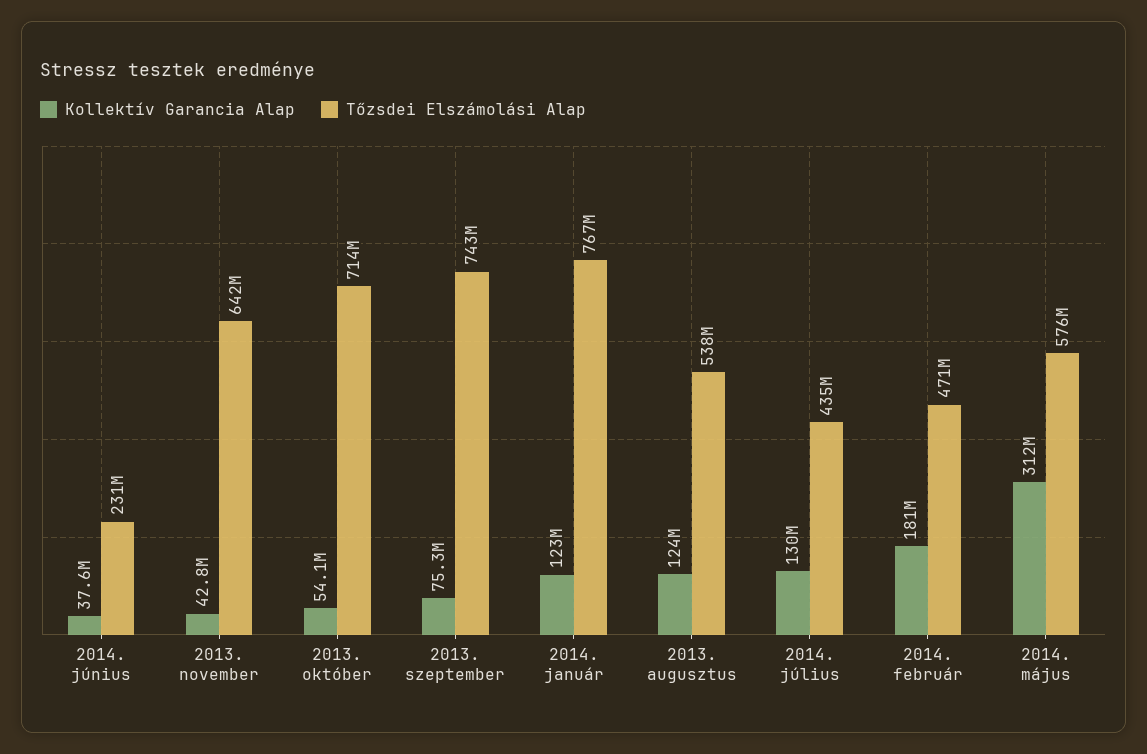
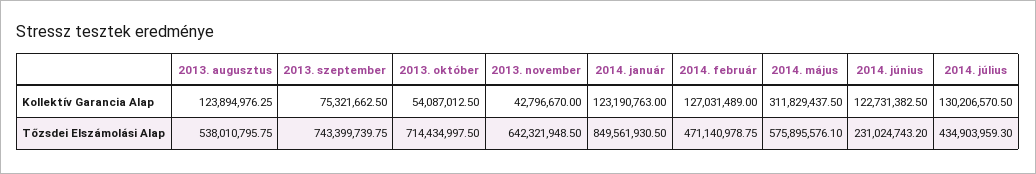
  {
    "Kollektív Garancia Alap": {
-     "2014. június": 37600000,
+     "2014. június": 122731382.5,
      "2013. november": 42796670,
      "2013. október": 54087012.5,
      "2013. szeptember": 75321662.5,
      "2014. január": 123190763,
      "2013. augusztus": 123894976.25,
      "2014. július": 130206570.5,
-     "2014. február": 181000000,
+     "2014. február": 127031489,
      "2014. május": 311829437.5
    },
    "Tőzsdei Elszámolási Alap": {
      "2014. június": 231024743.2,
      "2013. november": 642321948.5,
      "2013. október": 714434997.5,
      "2013. szeptember": 743399739.75,
-     "2014. január": 767000000,
+     "2014. január": 849561930.5,
      "2013. augusztus": 538010795.75,
      "2014. július": 434903959.3,
      "2014. február": 471140978.75,
      "2014. május": 575895576.1
    }
  }

